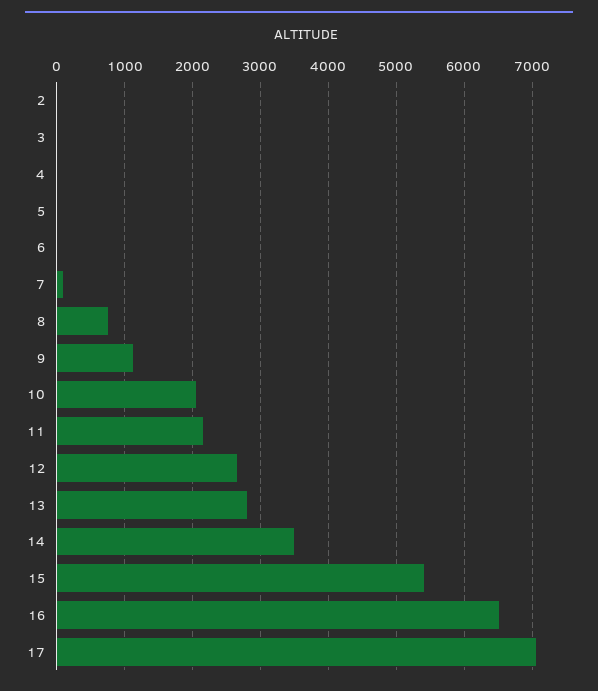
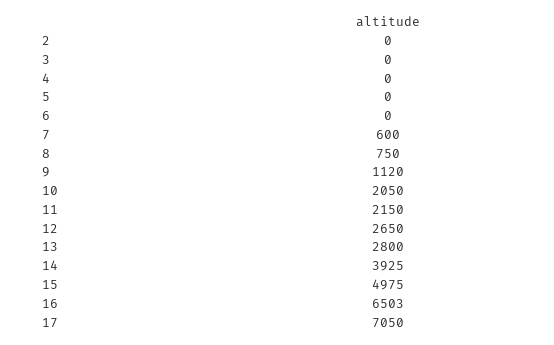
  {
    "2": 0,
    "3": 0,
    "4": 0,
    "5": 0,
    "6": 0,
-   "7": 100,
+   "7": 600,
    "8": 750,
    "9": 1120,
    "10": 2050,
    "11": 2150,
    "12": 2650,
    "13": 2800,
-   "14": 3500,
+   "14": 3925,
-   "15": 5400,
+   "15": 4975,
    "16": 6503,
    "17": 7050
  }

